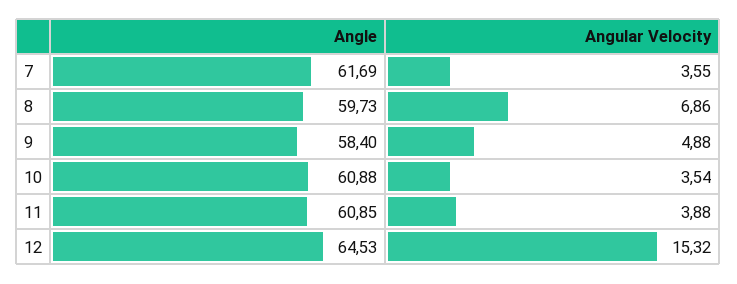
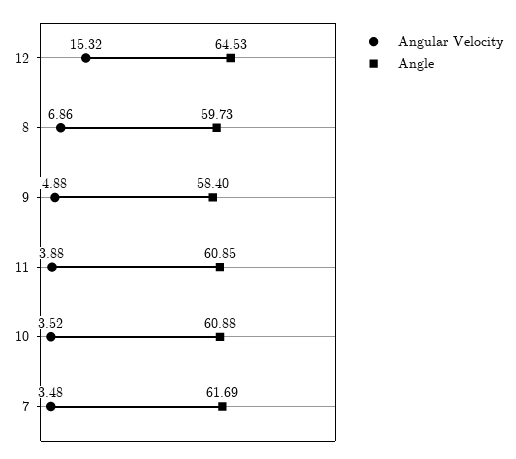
  {
    "Angle": {
      "7": 61.69,
      "8": 59.73,
      "9": 58.4,
      "10": 60.88,
      "11": 60.85,
      "12": 64.53
    },
    "Angular Velocity": {
-     "7": 3.55,
+     "7": 3.48,
      "8": 6.86,
      "9": 4.88,
-     "10": 3.54,
+     "10": 3.52,
      "11": 3.88,
      "12": 15.32
    }
  }

